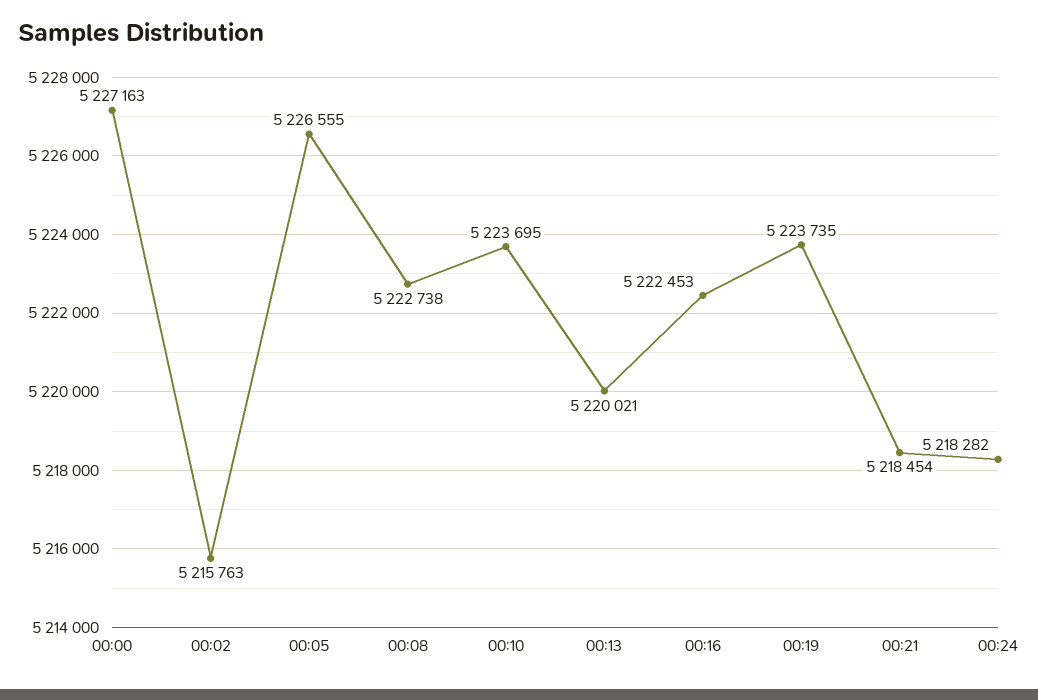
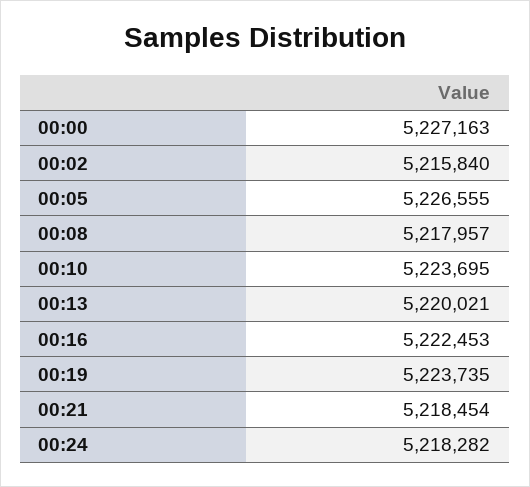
  {
    "00:00": 5227163,
-   "00:02": 5215763,
+   "00:02": 5215840,
    "00:05": 5226555,
-   "00:08": 5222738,
+   "00:08": 5217957,
    "00:10": 5223695,
    "00:13": 5220021,
    "00:16": 5222453,
    "00:19": 5223735,
    "00:21": 5218454,
    "00:24": 5218282
  }

